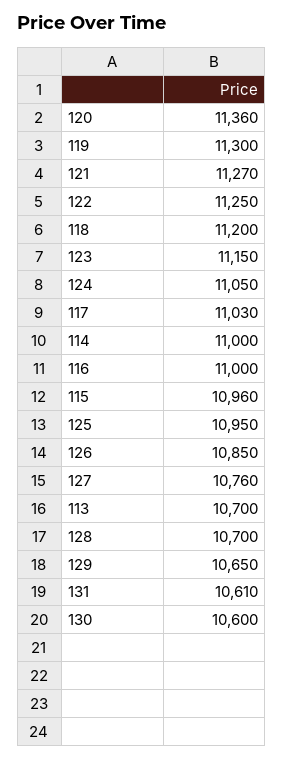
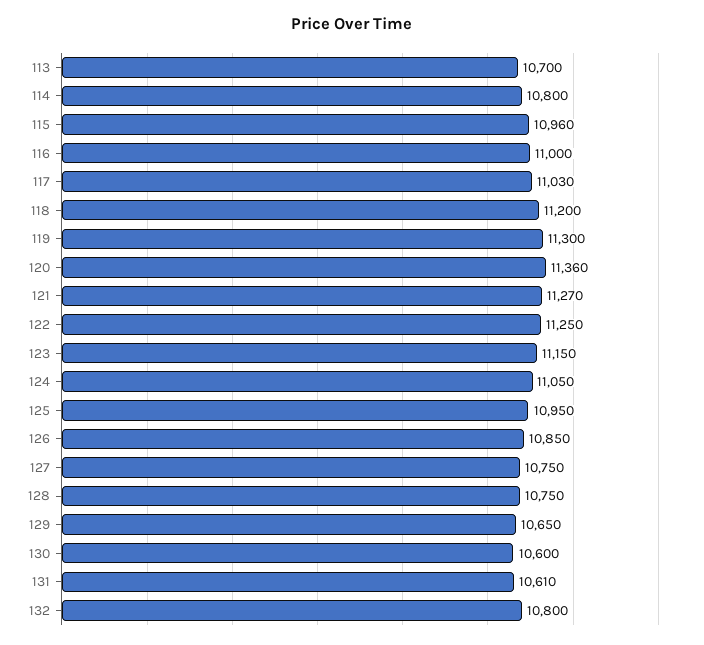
  {
    "120": 11360,
    "119": 11300,
    "121": 11270,
    "122": 11250,
    "118": 11200,
    "123": 11150,
    "124": 11050,
    "117": 11030,
-   "114": 11000,
+   "114": 10800,
    "116": 11000,
    "115": 10960,
    "125": 10950,
    "126": 10850,
-   "127": 10760,
+   "127": 10750,
    "113": 10700,
-   "128": 10700,
+   "128": 10750,
    "129": 10650,
    "131": 10610,
-   "130": 10600
+   "130": 10600,
+   "132": 10800
  }

